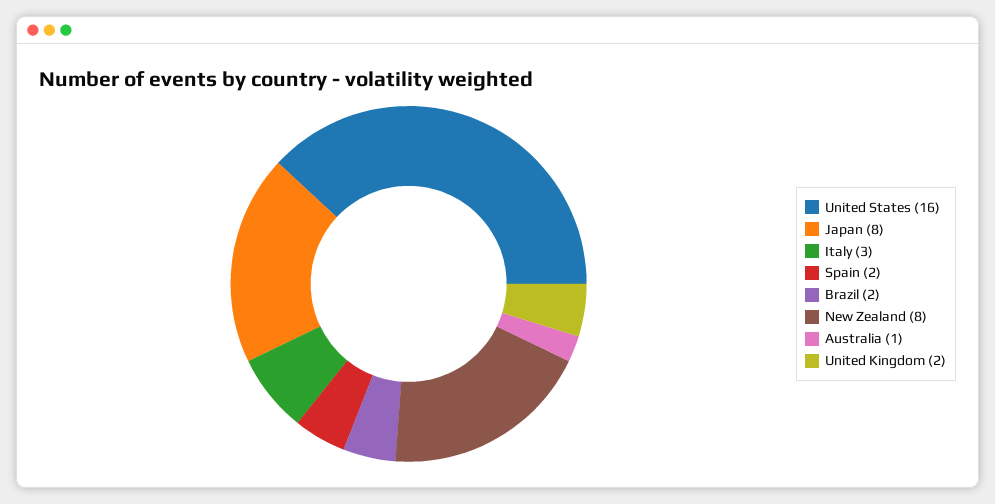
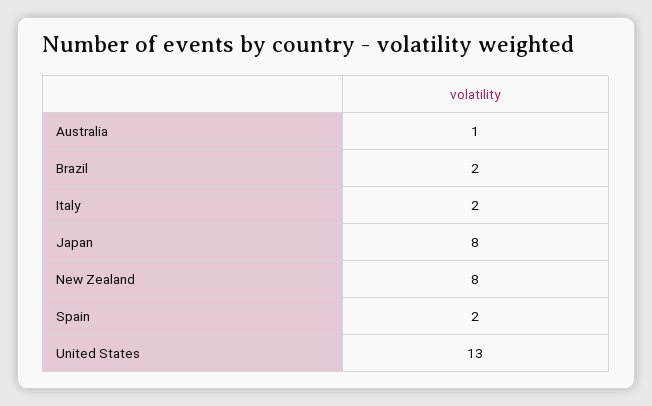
  {
-   "United States": 16,
+   "United States": 13,
    "Japan": 8,
-   "Italy": 3,
+   "Italy": 2,
    "Spain": 2,
    "Brazil": 2,
    "New Zealand": 8,
-   "Australia": 1,
+   "Australia": 1
-   "United Kingdom": 2
  }

